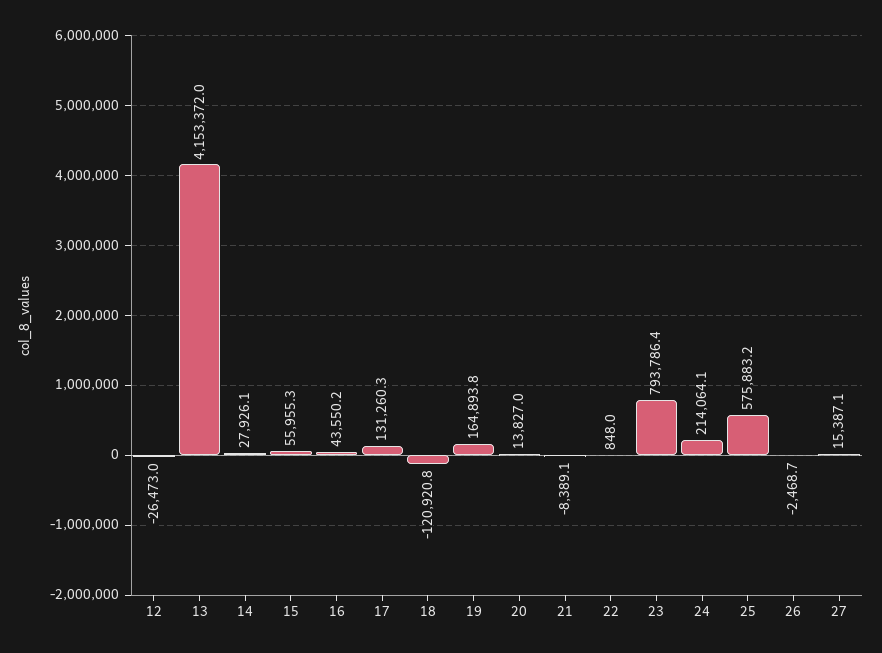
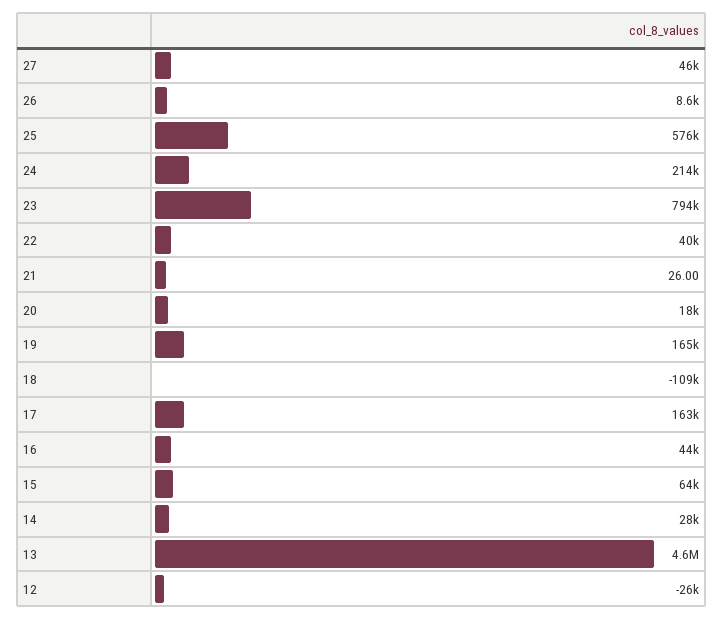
  {
    "12": -26473,
-   "13": 4153372,
+   "13": 4600000,
    "14": 27926.1,
-   "15": 55955.3,
+   "15": 64000,
    "16": 43550.2,
-   "17": 131260.3,
+   "17": 163000,
-   "18": -120920.8,
+   "18": -109000,
    "19": 164893.8,
-   "20": 13827,
+   "20": 18000,
-   "21": -8389.1,
+   "21": 26,
-   "22": 848,
+   "22": 40000,
    "23": 793786.4,
    "24": 214064.1,
    "25": 575883.2,
-   "26": -2468.7,
+   "26": 8600,
-   "27": 15387.1
+   "27": 46000
  }

